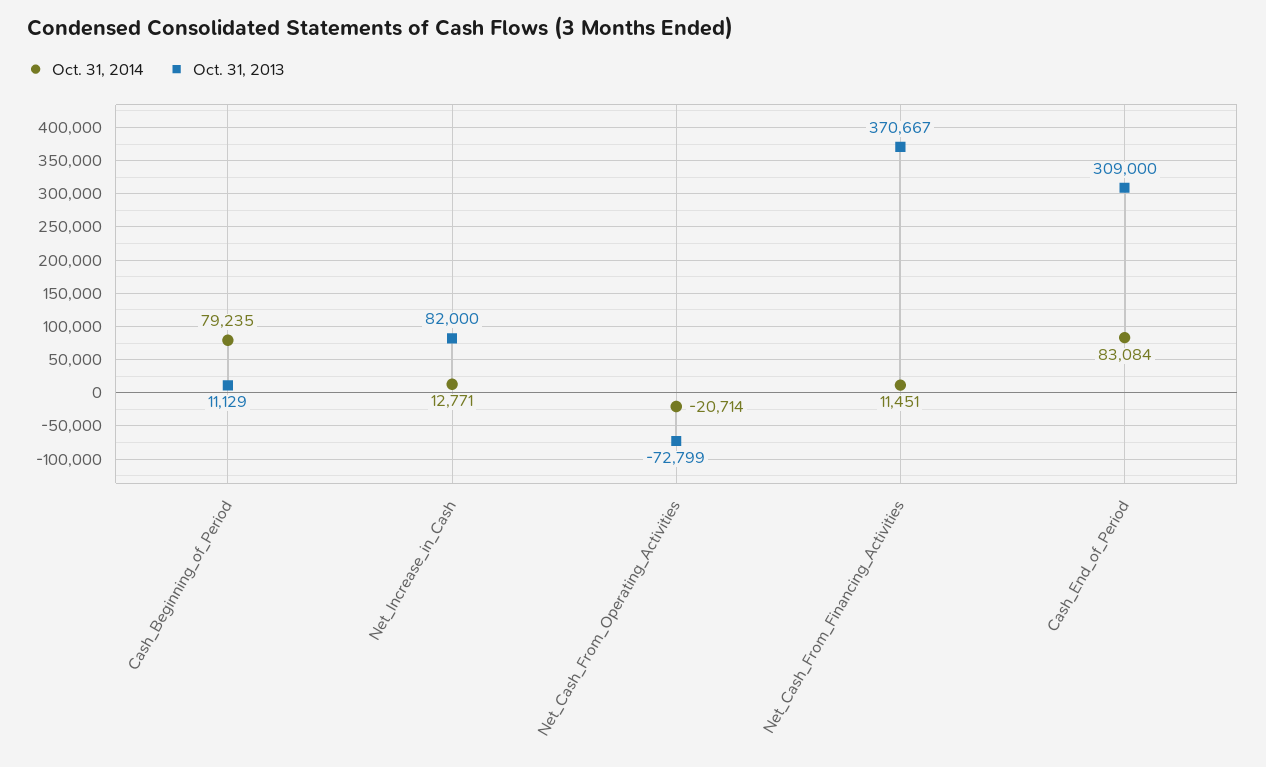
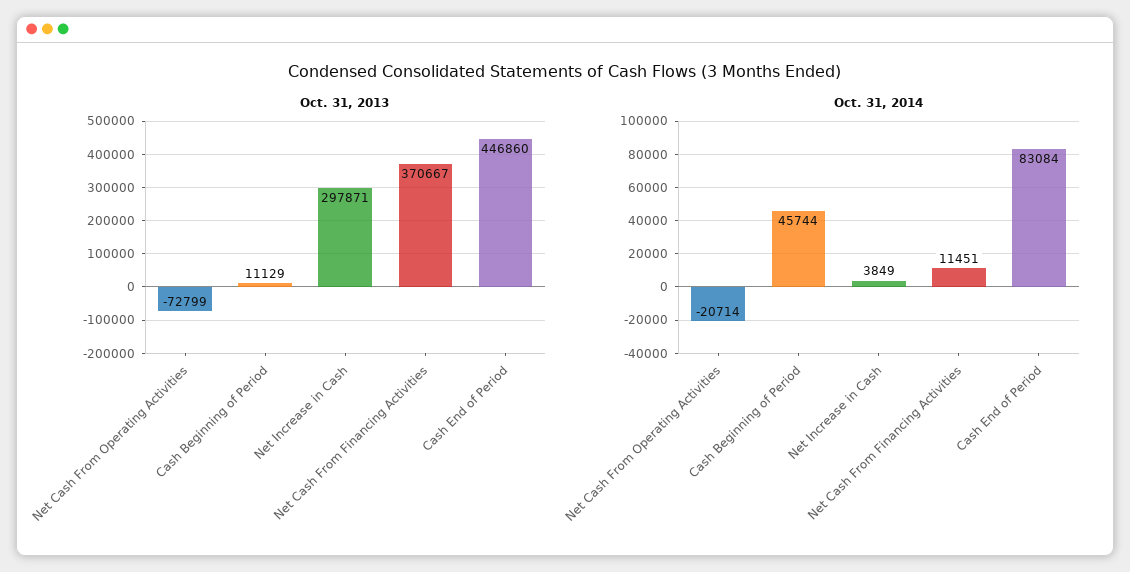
  {
    "Oct. 31, 2014": {
-     "Cash_Beginning_of_Period": 79235,
+     "Cash_Beginning_of_Period": 45744,
-     "Net_Increase_in_Cash": 12771,
+     "Net_Increase_in_Cash": 3849,
      "Net_Cash_From_Operating_Activities": -20714,
      "Net_Cash_From_Financing_Activities": 11451,
      "Cash_End_of_Period": 83084
    },
    "Oct. 31, 2013": {
      "Cash_Beginning_of_Period": 11129,
-     "Net_Increase_in_Cash": 82000,
+     "Net_Increase_in_Cash": 297871,
      "Net_Cash_From_Operating_Activities": -72799,
      "Net_Cash_From_Financing_Activities": 370667,
-     "Cash_End_of_Period": 309000
+     "Cash_End_of_Period": 446860
    }
  }

